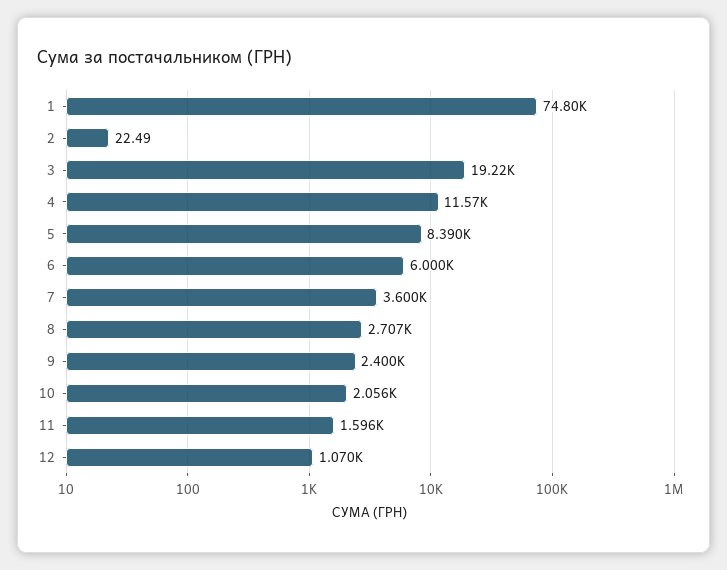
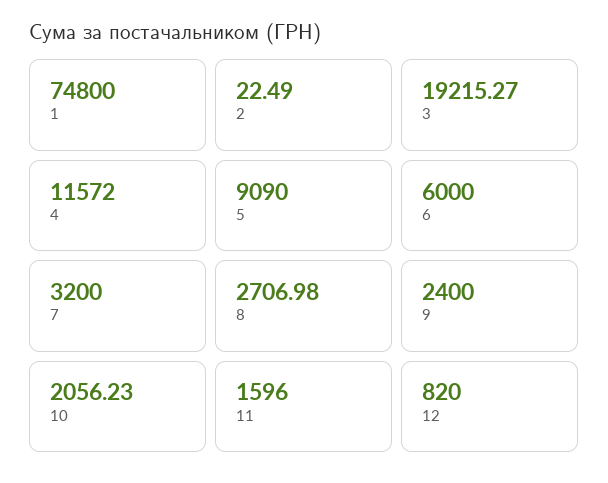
  {
    "1": 74800,
    "2": 22.49,
    "3": 19215.27,
    "4": 11572,
-   "5": 8390,
+   "5": 9090,
    "6": 6000,
-   "7": 3600,
+   "7": 3200,
    "8": 2706.98,
    "9": 2400,
    "10": 2056.23,
    "11": 1596,
-   "12": 1070
+   "12": 820
  }

